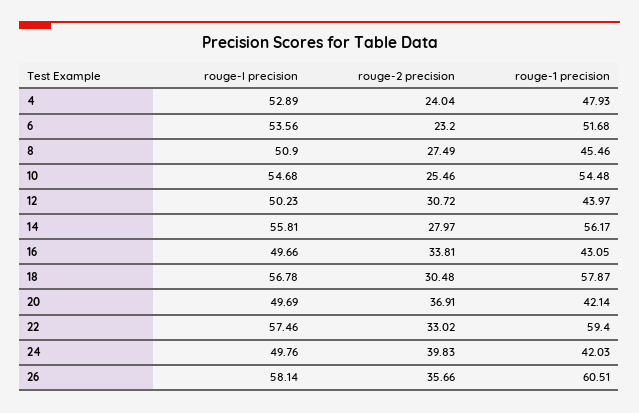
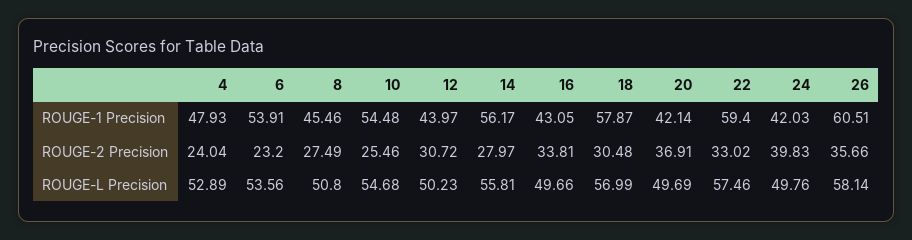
  {
    "rouge-l precision": {
      "4": 52.89,
      "6": 53.56,
-     "8": 50.9,
+     "8": 50.8,
      "10": 54.68,
      "12": 50.23,
      "14": 55.81,
      "16": 49.66,
-     "18": 56.78,
+     "18": 56.99,
      "20": 49.69,
      "22": 57.46,
      "24": 49.76,
      "26": 58.14
    },
    "rouge-2 precision": {
      "4": 24.04,
      "6": 23.2,
      "8": 27.49,
      "10": 25.46,
      "12": 30.72,
      "14": 27.97,
      "16": 33.81,
      "18": 30.48,
      "20": 36.91,
      "22": 33.02,
      "24": 39.83,
      "26": 35.66
    },
    "rouge-1 precision": {
      "4": 47.93,
-     "6": 51.68,
+     "6": 53.91,
      "8": 45.46,
      "10": 54.48,
      "12": 43.97,
      "14": 56.17,
      "16": 43.05,
      "18": 57.87,
      "20": 42.14,
      "22": 59.4,
      "24": 42.03,
      "26": 60.51
    }
  }

